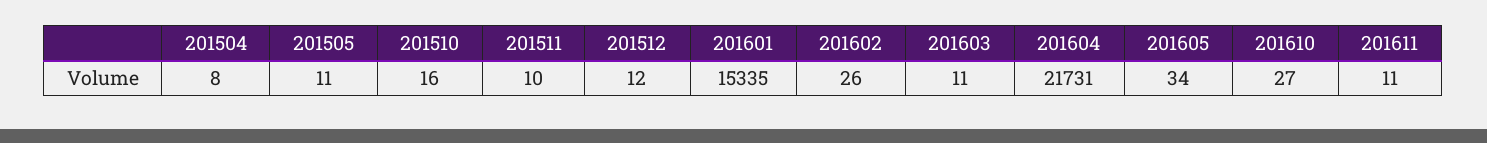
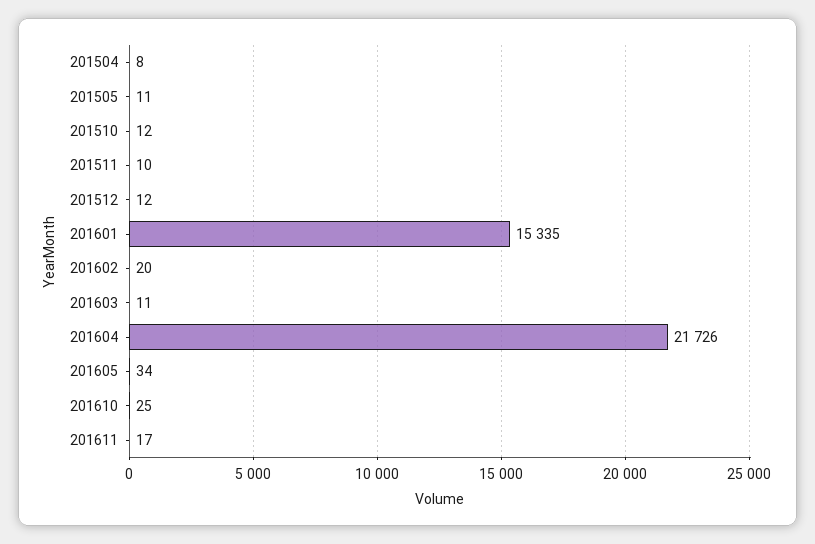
  {
    "201504": 8,
    "201505": 11,
-   "201510": 16,
+   "201510": 12,
    "201511": 10,
    "201512": 12,
    "201601": 15335,
-   "201602": 26,
+   "201602": 20,
    "201603": 11,
-   "201604": 21731,
+   "201604": 21726,
    "201605": 34,
-   "201610": 27,
+   "201610": 25,
-   "201611": 11
+   "201611": 17
  }

